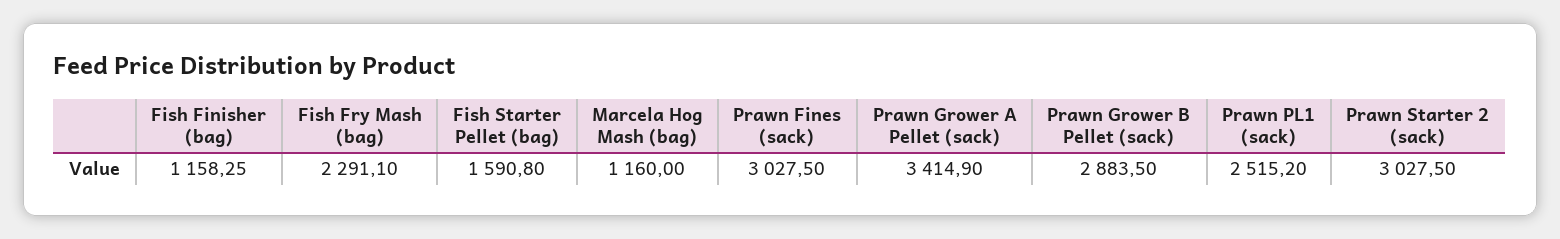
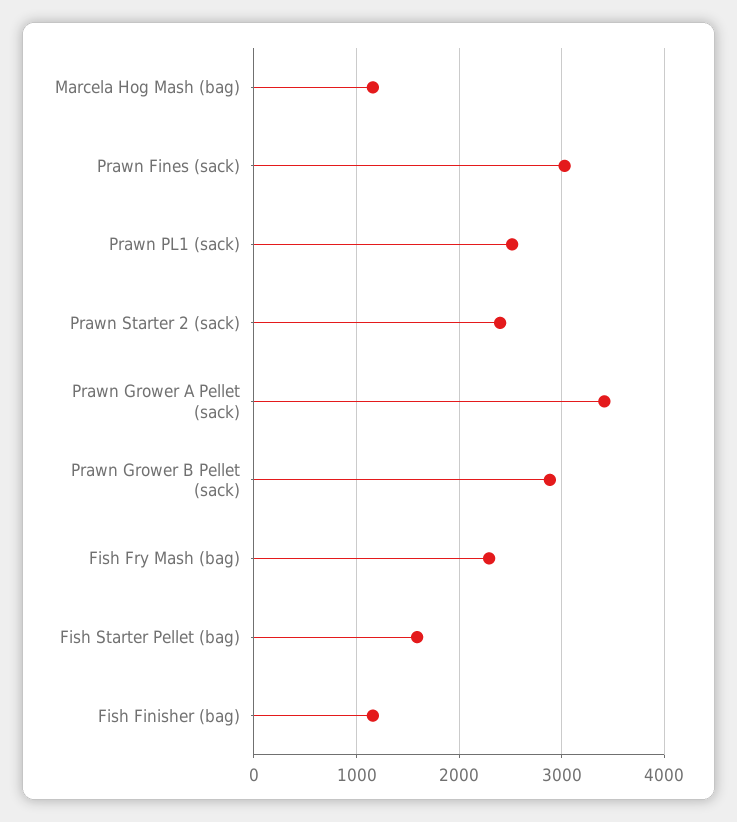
  {
    "Fish Finisher (bag)": 1158.25,
    "Fish Fry Mash (bag)": 2291.1,
    "Fish Starter Pellet (bag)": 1590.8,
    "Marcela Hog Mash (bag)": 1160,
    "Prawn Fines (sack)": 3027.5,
    "Prawn Grower A Pellet (sack)": 3414.9,
    "Prawn Grower B Pellet (sack)": 2883.5,
    "Prawn PL1 (sack)": 2515.2,
-   "Prawn Starter 2 (sack)": 3027.5
+   "Prawn Starter 2 (sack)": 2400
  }

